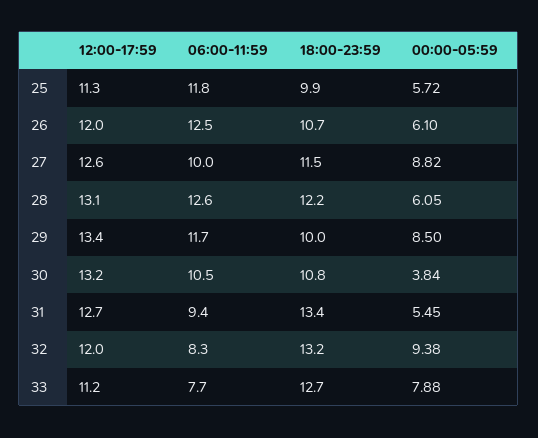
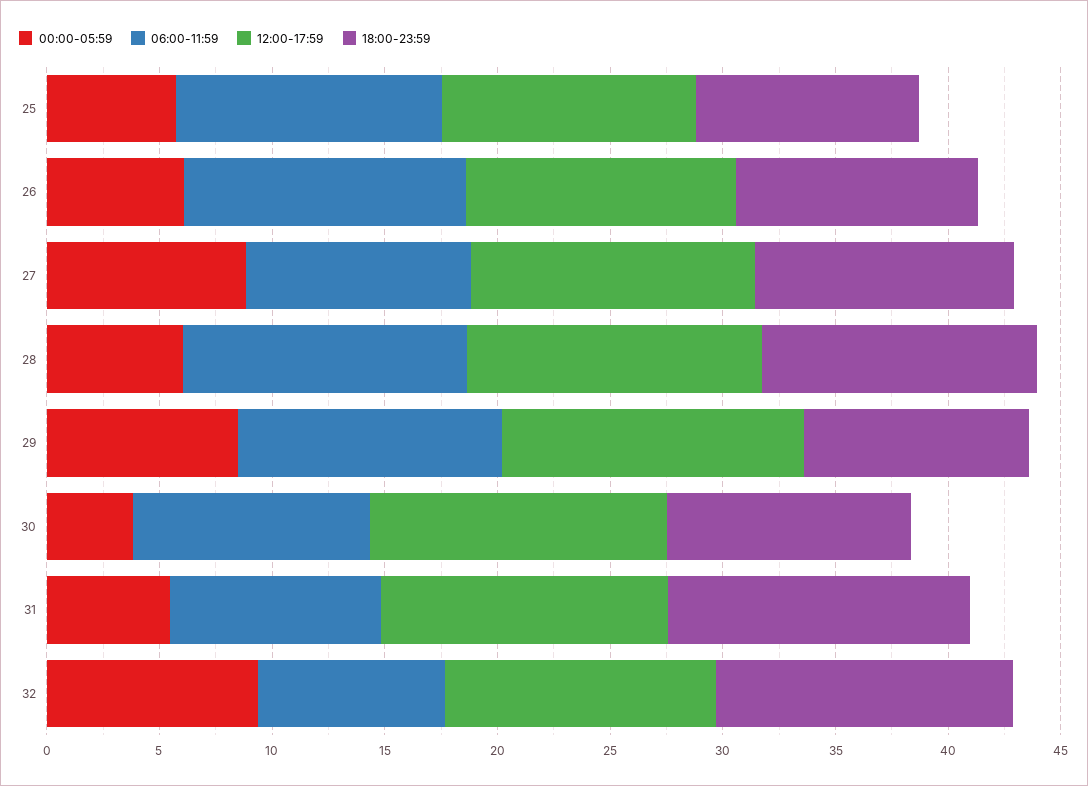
  {
    "12:00-17:59": {
      "25": 11.3,
      "26": 12,
      "27": 12.6,
      "28": 13.1,
      "29": 13.4,
      "30": 13.2,
      "31": 12.7,
-     "32": 12,
+     "32": 12
-     "33": 11.2
    },
    "06:00-11:59": {
      "25": 11.8,
      "26": 12.5,
      "27": 10,
      "28": 12.6,
      "29": 11.7,
      "30": 10.5,
      "31": 9.4,
-     "32": 8.3,
+     "32": 8.3
-     "33": 7.7
    },
    "18:00-23:59": {
      "25": 9.9,
      "26": 10.7,
      "27": 11.5,
      "28": 12.2,
      "29": 10,
      "30": 10.8,
      "31": 13.4,
-     "32": 13.2,
+     "32": 13.2
-     "33": 12.7
    },
    "00:00-05:59": {
      "25": 5.72,
      "26": 6.1,
      "27": 8.82,
      "28": 6.05,
      "29": 8.5,
      "30": 3.84,
      "31": 5.45,
-     "32": 9.38,
+     "32": 9.38
-     "33": 7.88
    }
  }

